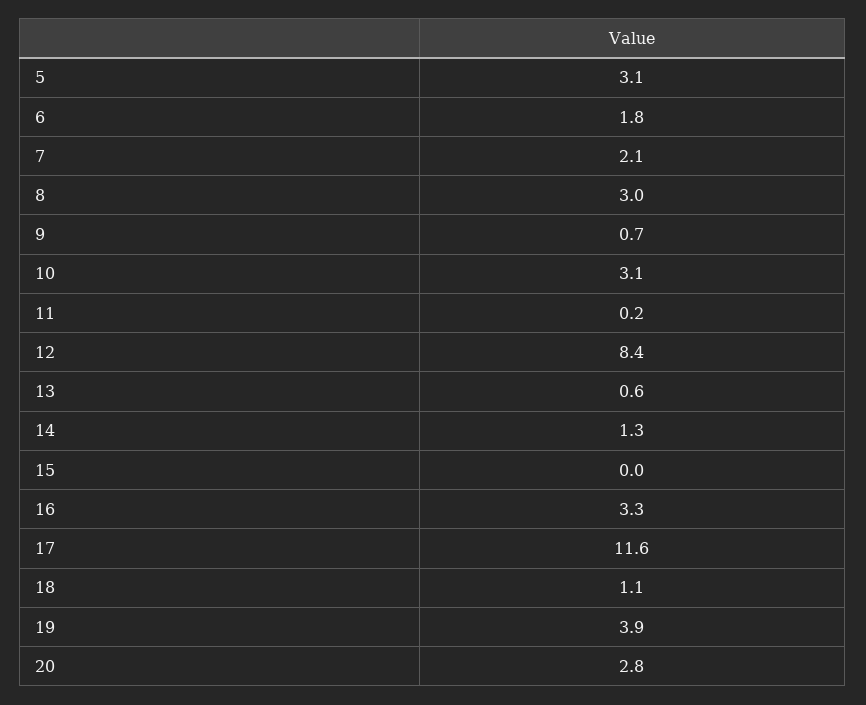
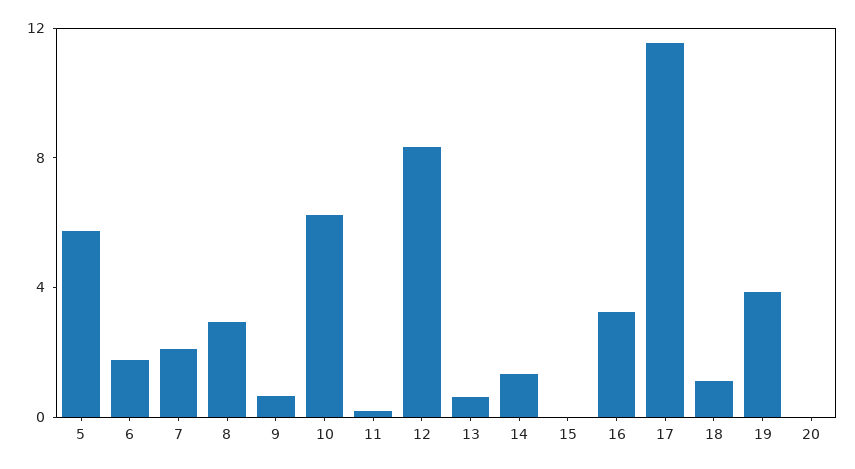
  {
-   "5": 3.1,
+   "5": 6,
    "6": 1.8,
    "7": 2.1,
    "8": 3,
    "9": 0.7,
-   "10": 3.1,
+   "10": 6,
    "11": 0.2,
    "12": 8.4,
    "13": 0.6,
    "14": 1.3,
    "15": 0,
    "16": 3.3,
    "17": 11.6,
    "18": 1.1,
    "19": 3.9,
-   "20": 2.8
+   "20": 0
  }

